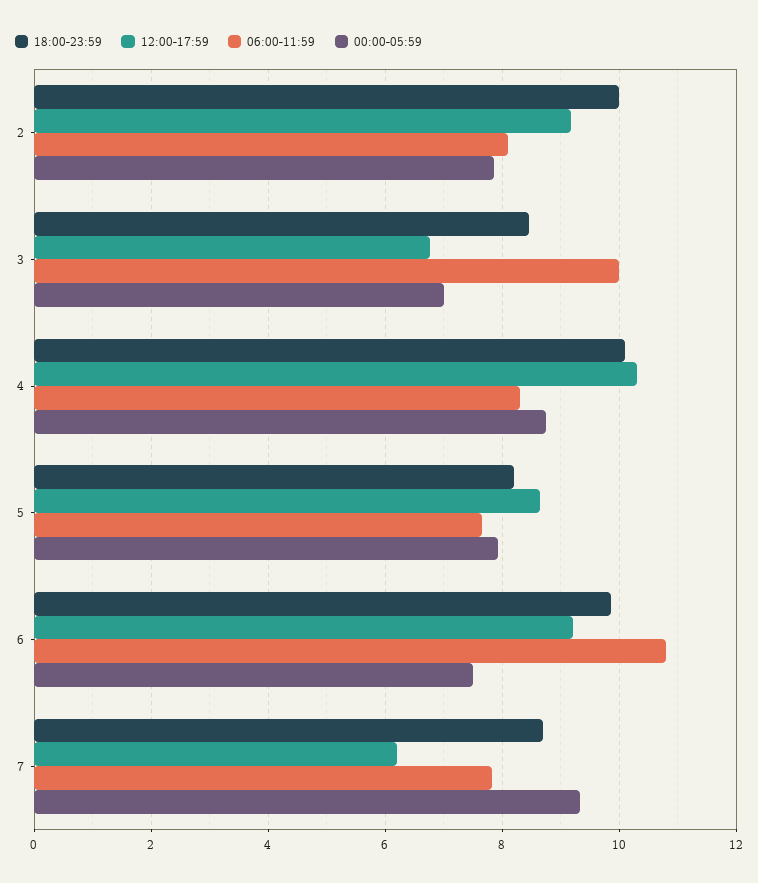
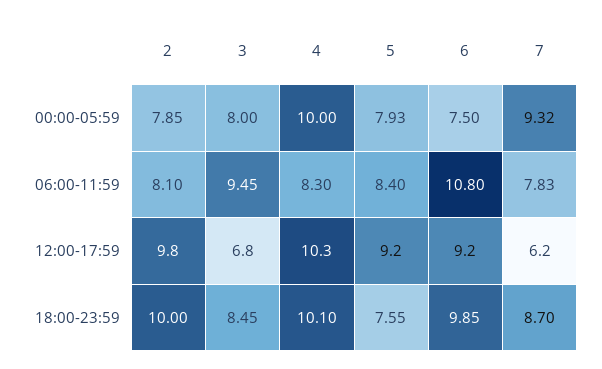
  {
    "18:00-23:59": {
      "2": 10,
      "3": 8.45,
      "4": 10.1,
-     "5": 8.2,
+     "5": 7.55,
      "6": 9.85,
      "7": 8.7
    },
    "12:00-17:59": {
-     "2": 9.2,
+     "2": 9.8,
      "3": 6.8,
      "4": 10.3,
-     "5": 8.6,
+     "5": 9.2,
      "6": 9.2,
      "7": 6.2
    },
    "06:00-11:59": {
      "2": 8.1,
-     "3": 10,
+     "3": 9.45,
      "4": 8.3,
-     "5": 7.6,
+     "5": 8.4,
      "6": 10.8,
      "7": 7.83
    },
    "00:00-05:59": {
      "2": 7.85,
-     "3": 7,
+     "3": 8,
-     "4": 8.8,
+     "4": 10,
      "5": 7.93,
      "6": 7.5,
      "7": 9.32
    }
  }

